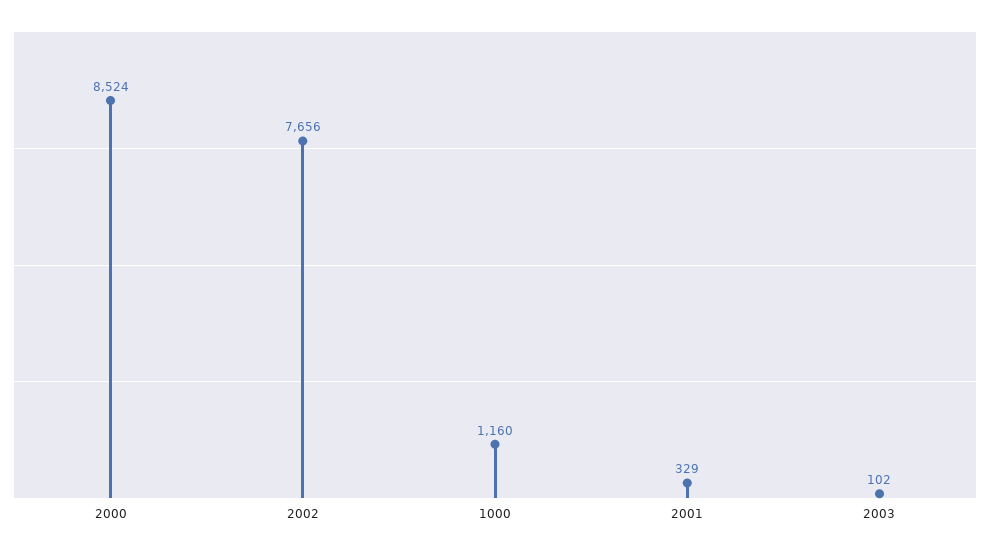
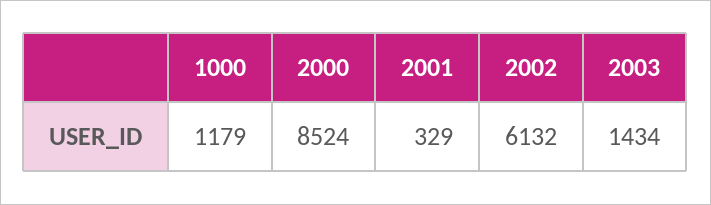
  {
    "2000": 8524,
-   "2002": 7656,
+   "2002": 6132,
-   "1000": 1160,
+   "1000": 1179,
    "2001": 329,
-   "2003": 102
+   "2003": 1434
  }

